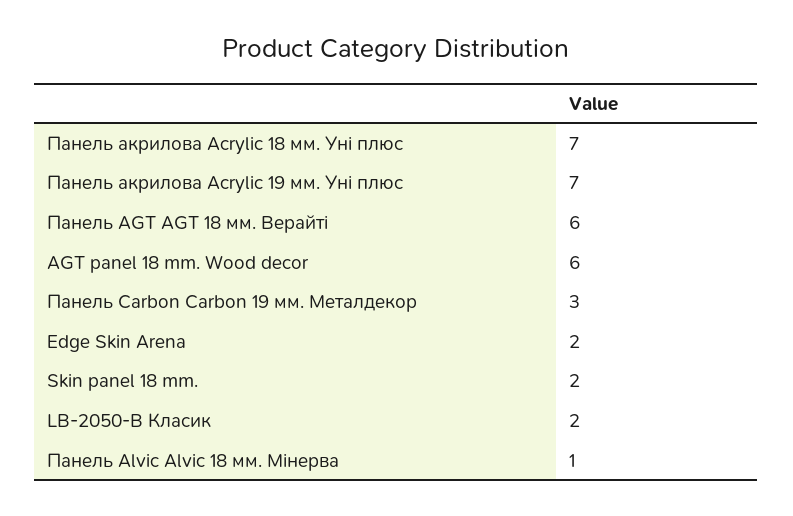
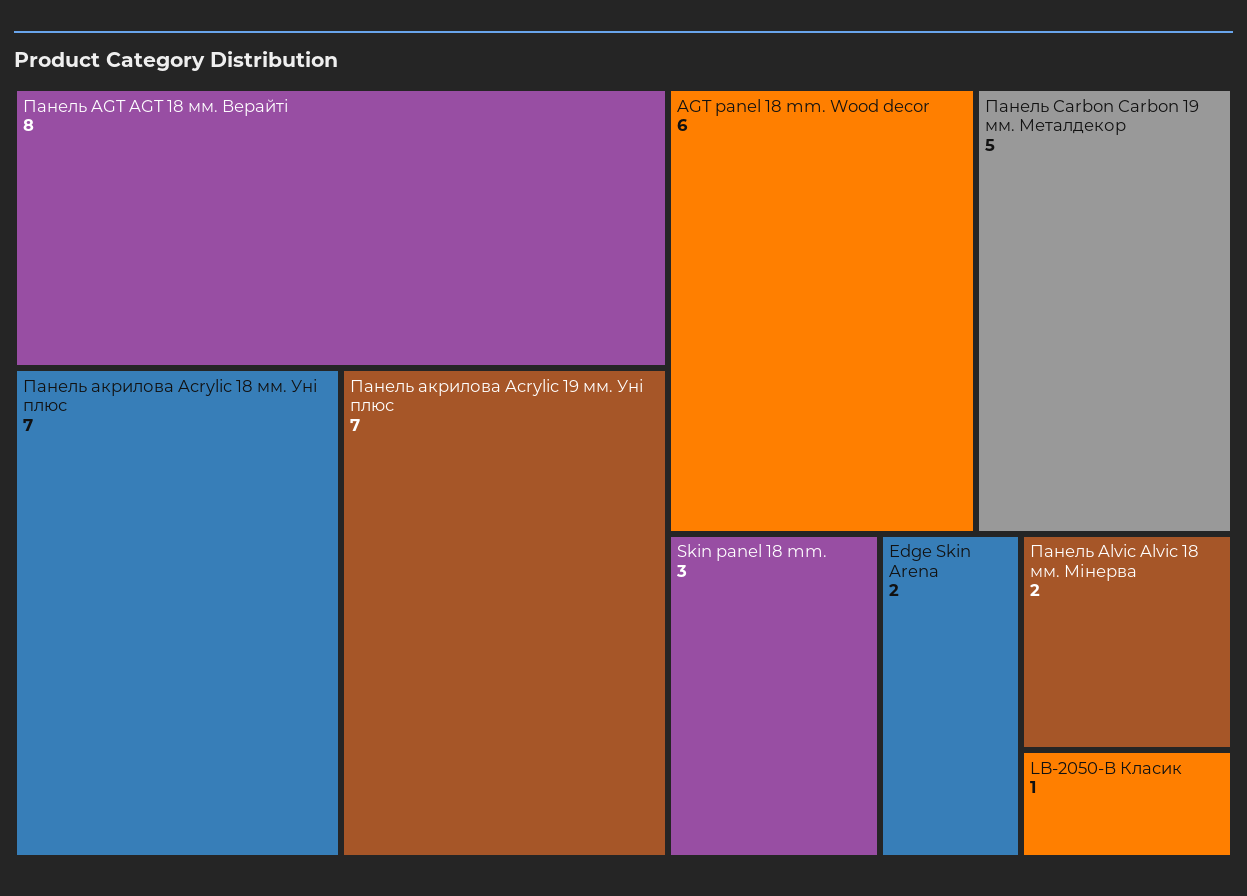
  {
    "Панель акрилова Acrylic 18 мм. Уні плюс": 7,
    "Панель акрилова Acrylic 19 мм. Уні плюс": 7,
-   "Панель AGT AGT 18 мм. Верайті": 6,
+   "Панель AGT AGT 18 мм. Верайті": 8,
    "AGT panel 18 mm. Wood decor": 6,
-   "Панель Carbon Carbon 19 мм. Металдекор": 3,
+   "Панель Carbon Carbon 19 мм. Металдекор": 5,
    "Edge Skin Arena": 2,
-   "Skin panel 18 mm.": 2,
+   "Skin panel 18 mm.": 3,
-   "LB-2050-В Класик": 2,
+   "LB-2050-В Класик": 1,
-   "Панель Alvic Alvic 18 мм. Мінерва": 1
+   "Панель Alvic Alvic 18 мм. Мінерва": 2
  }

